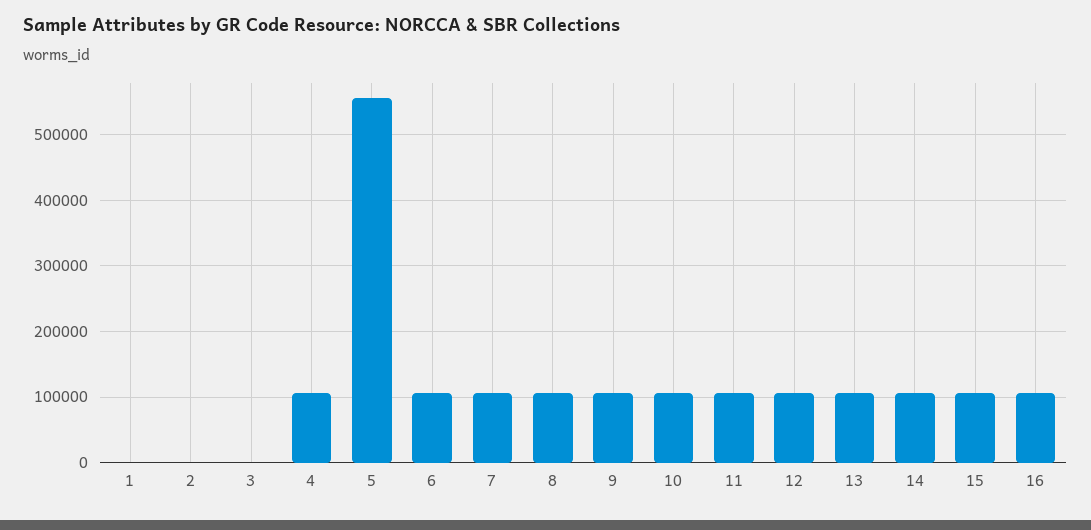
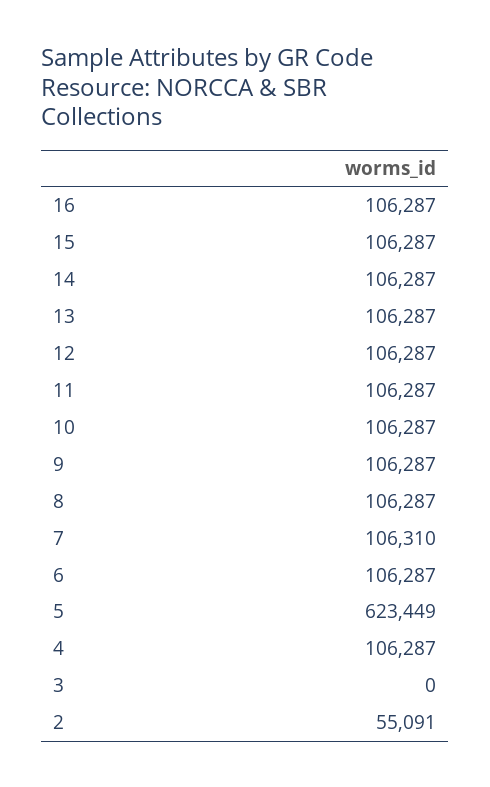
  {
-   "1": 0,
-   "2": 0,
+   "2": 55091,
    "3": 0,
    "4": 106287,
-   "5": 560000,
+   "5": 623449,
    "6": 106287,
    "7": 106310,
    "8": 106287,
    "9": 106287,
    "10": 106287,
    "11": 106287,
    "12": 106287,
    "13": 106287,
    "14": 106287,
    "15": 106287,
    "16": 106287
  }

